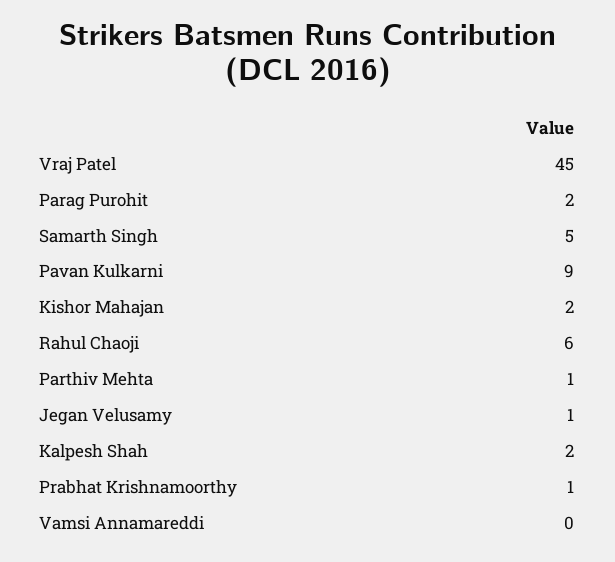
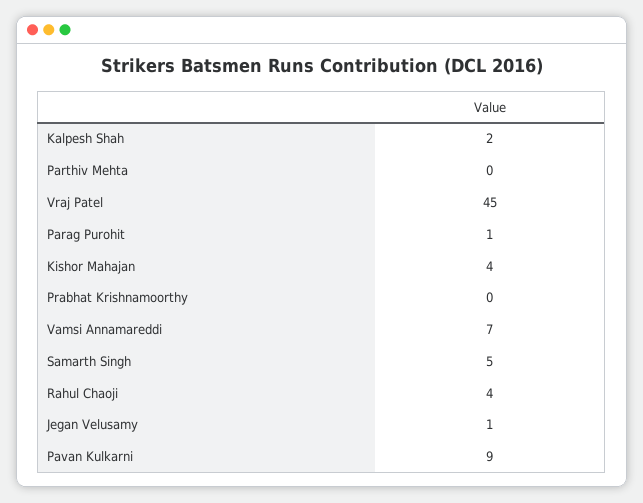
  {
    "Vraj Patel": 45,
-   "Parag Purohit": 2,
+   "Parag Purohit": 1,
    "Samarth Singh": 5,
    "Pavan Kulkarni": 9,
-   "Kishor Mahajan": 2,
+   "Kishor Mahajan": 4,
-   "Rahul Chaoji": 6,
+   "Rahul Chaoji": 4,
-   "Parthiv Mehta": 1,
+   "Parthiv Mehta": 0,
    "Jegan Velusamy": 1,
    "Kalpesh Shah": 2,
-   "Prabhat Krishnamoorthy": 1,
+   "Prabhat Krishnamoorthy": 0,
-   "Vamsi Annamareddi": 0
+   "Vamsi Annamareddi": 7
  }

